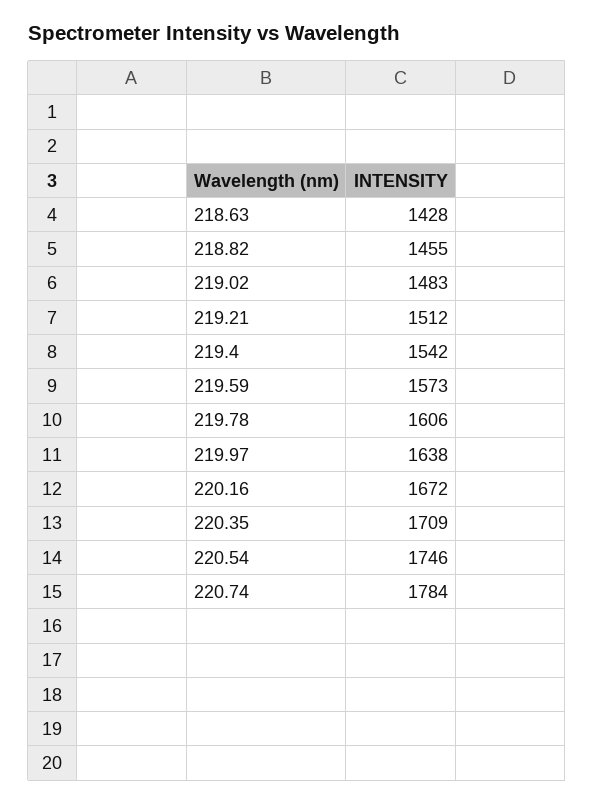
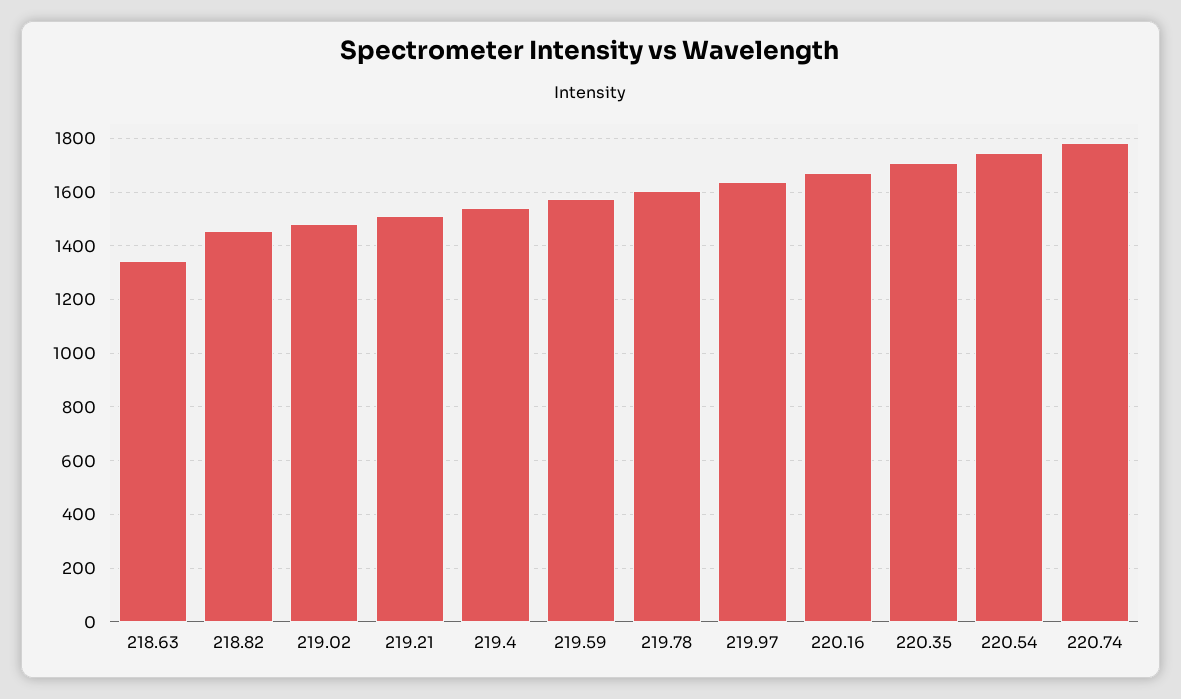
  {
-   "218.63": 1428,
+   "218.63": 1350,
    "218.82": 1455,
    "219.02": 1483,
    "219.21": 1512,
    "219.4": 1542,
    "219.59": 1573,
    "219.78": 1606,
    "219.97": 1638,
    "220.16": 1672,
    "220.35": 1709,
    "220.54": 1746,
    "220.74": 1784
  }

